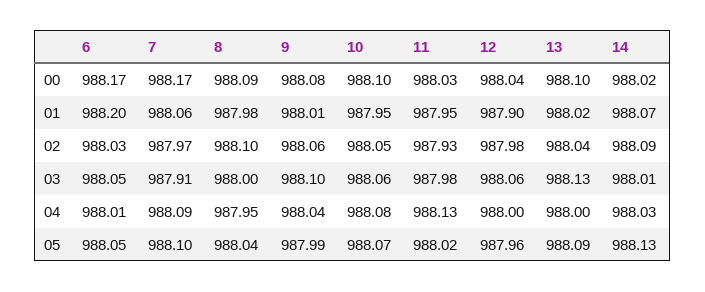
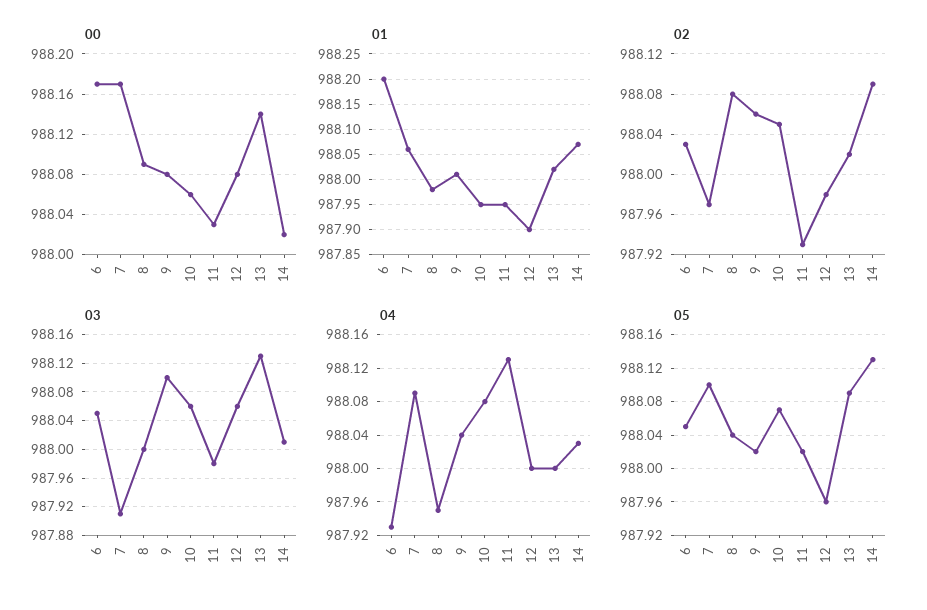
  {
    "00": {
      "6": 988.17,
      "7": 988.17,
      "8": 988.09,
      "9": 988.08,
-     "10": 988.1,
+     "10": 988.06,
      "11": 988.03,
-     "12": 988.04,
+     "12": 988.08,
-     "13": 988.1,
+     "13": 988.14,
      "14": 988.02
    },
    "01": {
      "6": 988.2,
      "7": 988.06,
      "8": 987.98,
      "9": 988.01,
      "10": 987.95,
      "11": 987.95,
      "12": 987.9,
      "13": 988.02,
      "14": 988.07
    },
    "02": {
      "6": 988.03,
      "7": 987.97,
-     "8": 988.1,
+     "8": 988.08,
      "9": 988.06,
      "10": 988.05,
      "11": 987.93,
      "12": 987.98,
-     "13": 988.04,
+     "13": 988.02,
      "14": 988.09
    },
    "03": {
      "6": 988.05,
      "7": 987.91,
      "8": 988,
      "9": 988.1,
      "10": 988.06,
      "11": 987.98,
      "12": 988.06,
      "13": 988.13,
      "14": 988.01
    },
    "04": {
-     "6": 988.01,
+     "6": 987.93,
      "7": 988.09,
      "8": 987.95,
      "9": 988.04,
      "10": 988.08,
      "11": 988.13,
      "12": 988,
      "13": 988,
      "14": 988.03
    },
    "05": {
      "6": 988.05,
      "7": 988.1,
      "8": 988.04,
-     "9": 987.99,
+     "9": 988.02,
      "10": 988.07,
      "11": 988.02,
      "12": 987.96,
      "13": 988.09,
      "14": 988.13
    }
  }

